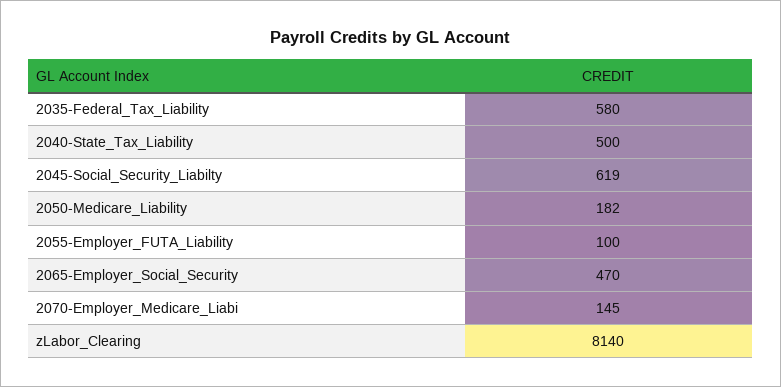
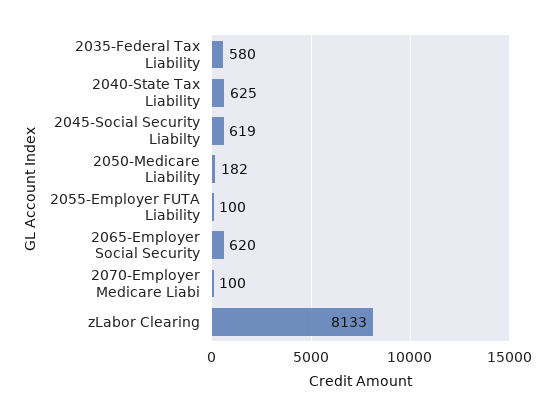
  {
    "2035-Federal_Tax_Liability": 580,
-   "2040-State_Tax_Liability": 500,
+   "2040-State_Tax_Liability": 625,
    "2045-Social_Security_Liabilty": 619,
    "2050-Medicare_Liability": 182,
    "2055-Employer_FUTA_Liability": 100,
-   "2065-Employer_Social_Security": 470,
+   "2065-Employer_Social_Security": 620,
-   "2070-Employer_Medicare_Liabi": 145,
+   "2070-Employer_Medicare_Liabi": 100,
-   "zLabor_Clearing": 8140
+   "zLabor_Clearing": 8133
  }

